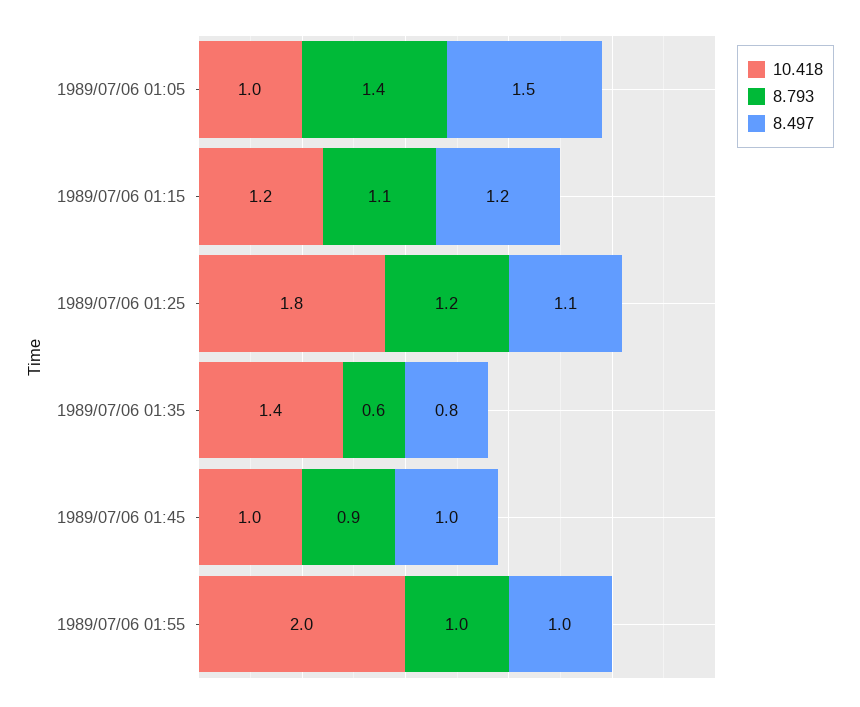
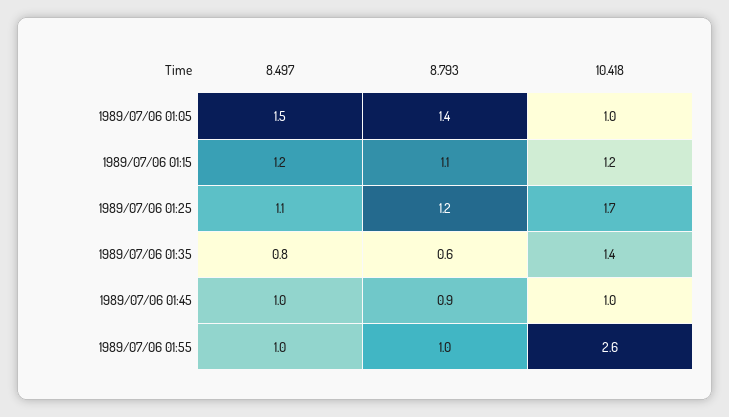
  {
    "10.418": {
      "1989/07/06 01:05": 1,
      "1989/07/06 01:15": 1.2,
-     "1989/07/06 01:25": 1.8,
+     "1989/07/06 01:25": 1.7,
      "1989/07/06 01:35": 1.4,
      "1989/07/06 01:45": 1,
-     "1989/07/06 01:55": 2
+     "1989/07/06 01:55": 2.6
    },
    "8.793": {
      "1989/07/06 01:05": 1.4,
      "1989/07/06 01:15": 1.1,
      "1989/07/06 01:25": 1.2,
      "1989/07/06 01:35": 0.6,
      "1989/07/06 01:45": 0.9,
      "1989/07/06 01:55": 1
    },
    "8.497": {
      "1989/07/06 01:05": 1.5,
      "1989/07/06 01:15": 1.2,
      "1989/07/06 01:25": 1.1,
      "1989/07/06 01:35": 0.8,
      "1989/07/06 01:45": 1,
      "1989/07/06 01:55": 1
    }
  }

